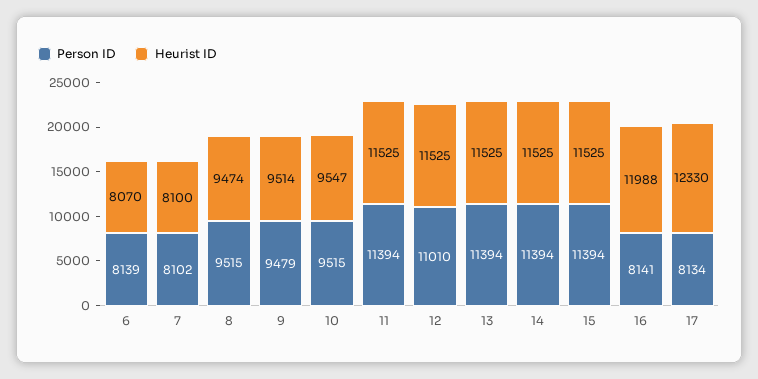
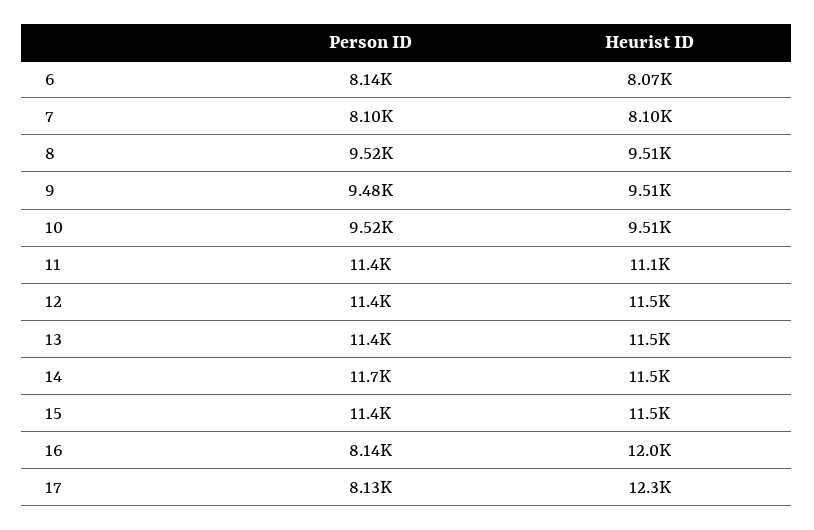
  {
    "Person ID": {
      "6": 8139,
      "7": 8102,
      "8": 9515,
      "9": 9479,
      "10": 9515,
      "11": 11394,
-     "12": 11010,
+     "12": 11400,
      "13": 11394,
-     "14": 11394,
+     "14": 11700,
      "15": 11394,
      "16": 8141,
      "17": 8134
    },
    "Heurist ID": {
      "6": 8070,
      "7": 8100,
-     "8": 9474,
+     "8": 9510,
      "9": 9514,
-     "10": 9547,
+     "10": 9510,
-     "11": 11525,
+     "11": 11100,
      "12": 11525,
      "13": 11525,
      "14": 11525,
      "15": 11525,
      "16": 11988,
      "17": 12330
    }
  }

